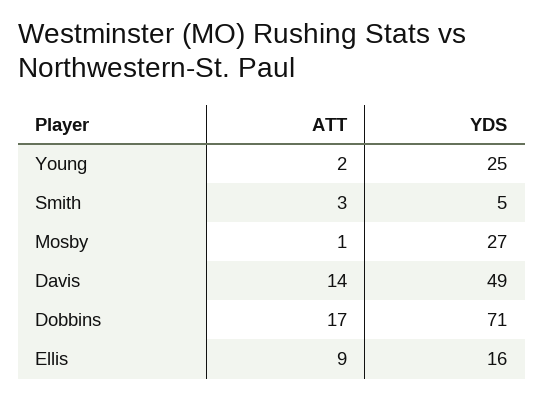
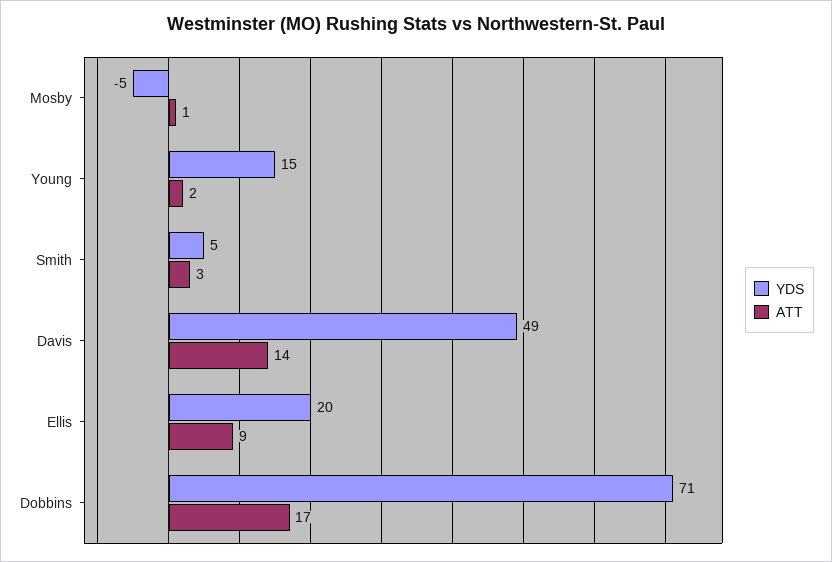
  {
    "ATT": {
      "Young": 2,
      "Smith": 3,
      "Mosby": 1,
      "Davis": 14,
      "Dobbins": 17,
      "Ellis": 9
    },
    "YDS": {
-     "Young": 25,
+     "Young": 15,
      "Smith": 5,
-     "Mosby": 27,
+     "Mosby": -5,
      "Davis": 49,
      "Dobbins": 71,
-     "Ellis": 16
+     "Ellis": 20
    }
  }

